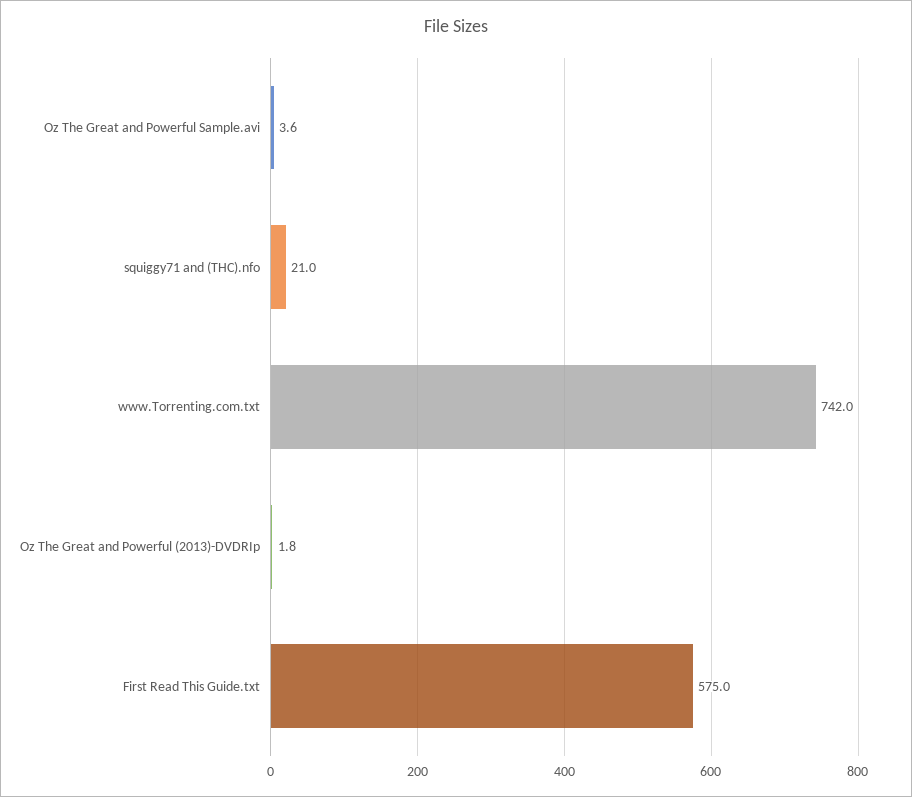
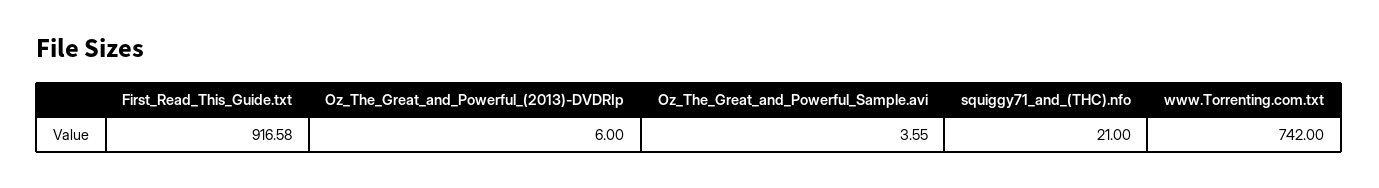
  {
    "Oz The Great and Powerful Sample.avi": 3.55,
    "squiggy71 and (THC).nfo": 21,
    "www.Torrenting.com.txt": 742,
-   "Oz The Great and Powerful (2013)-DVDRIp": 1.8,
+   "Oz The Great and Powerful (2013)-DVDRIp": 6,
-   "First Read This Guide.txt": 575
+   "First Read This Guide.txt": 916.58
  }

